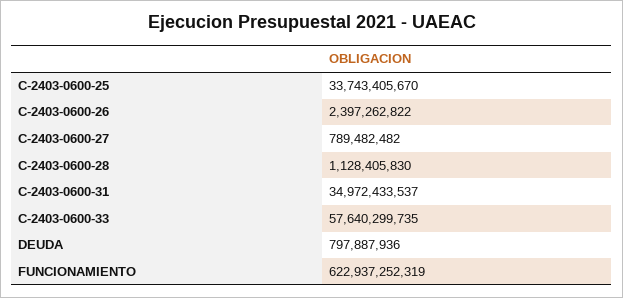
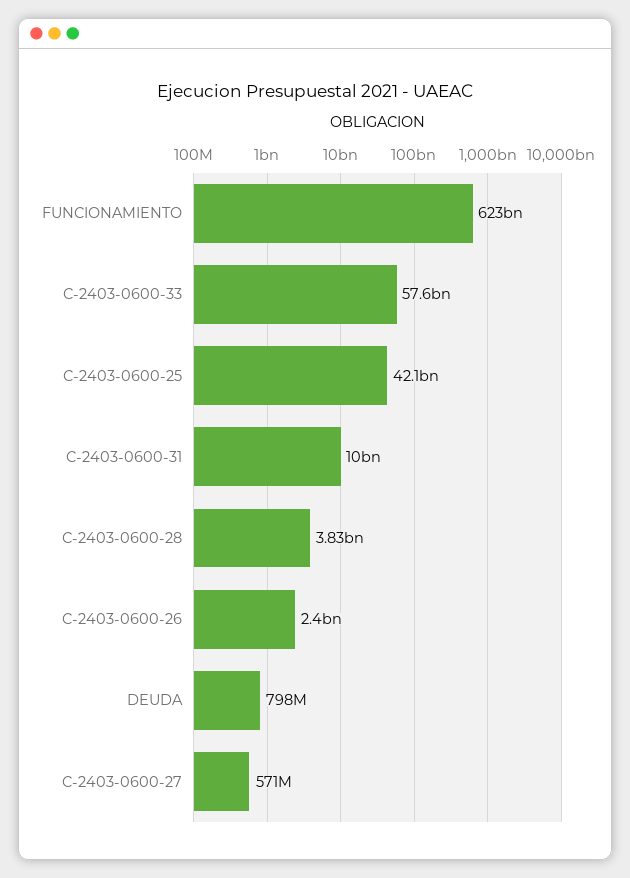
  {
-   "C-2403-0600-25": 33743405670,
+   "C-2403-0600-25": 42100000000,
    "C-2403-0600-26": 2397262822,
-   "C-2403-0600-27": 789482482,
+   "C-2403-0600-27": 571000000,
-   "C-2403-0600-28": 1128405830,
+   "C-2403-0600-28": 3830000000,
-   "C-2403-0600-31": 34972433537,
+   "C-2403-0600-31": 10000000000,
    "C-2403-0600-33": 57640299735,
    "DEUDA": 797887936,
    "FUNCIONAMIENTO": 622937252319
  }

